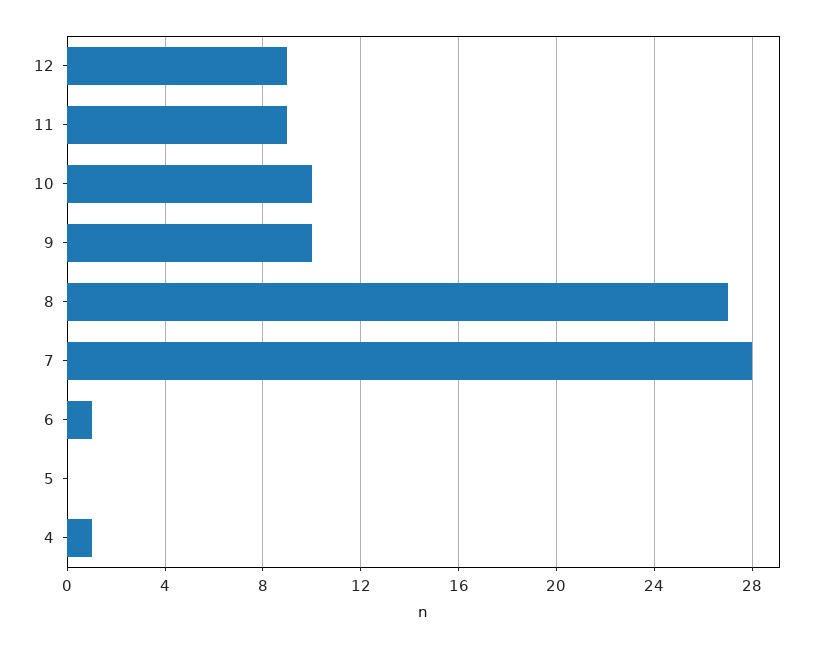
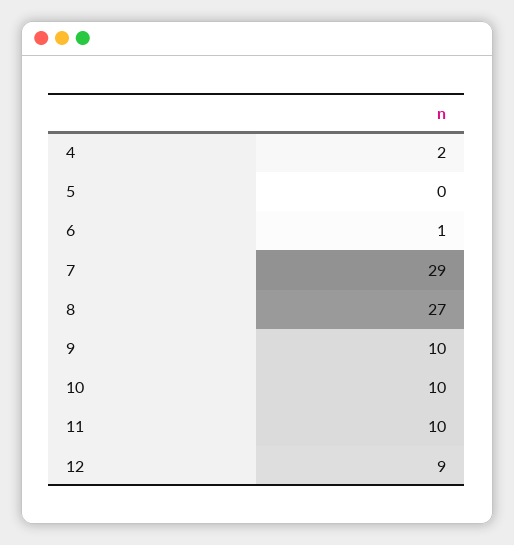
  {
    "12": 9,
-   "11": 9,
+   "11": 10,
    "10": 10,
    "9": 10,
    "8": 27,
-   "7": 28,
+   "7": 29,
    "6": 1,
    "5": 0,
-   "4": 1
+   "4": 2
  }

